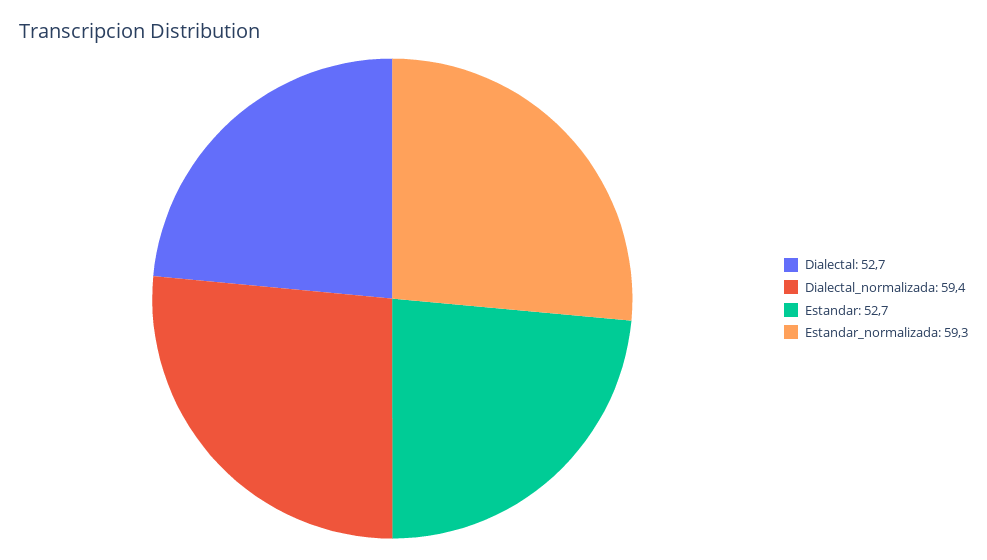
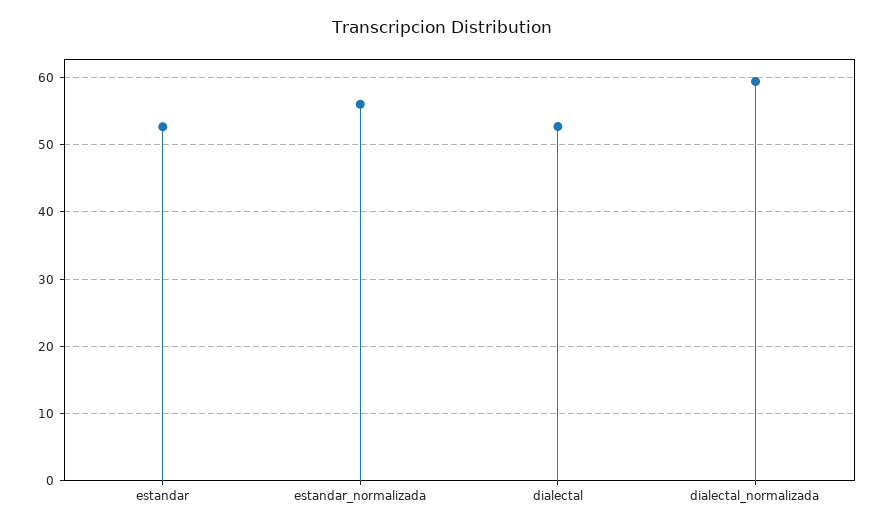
  {
    "Dialectal": 52.7,
    "Dialectal_normalizada": 59.4,
    "Estandar": 52.7,
-   "Estandar_normalizada": 59.3
+   "Estandar_normalizada": 56
  }

